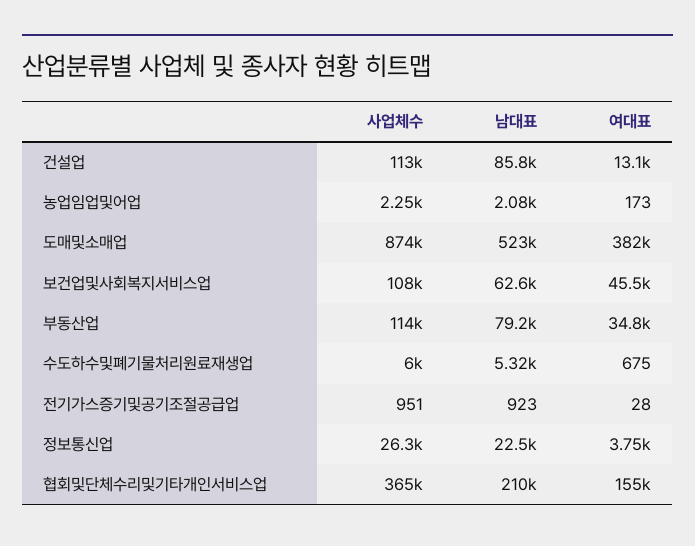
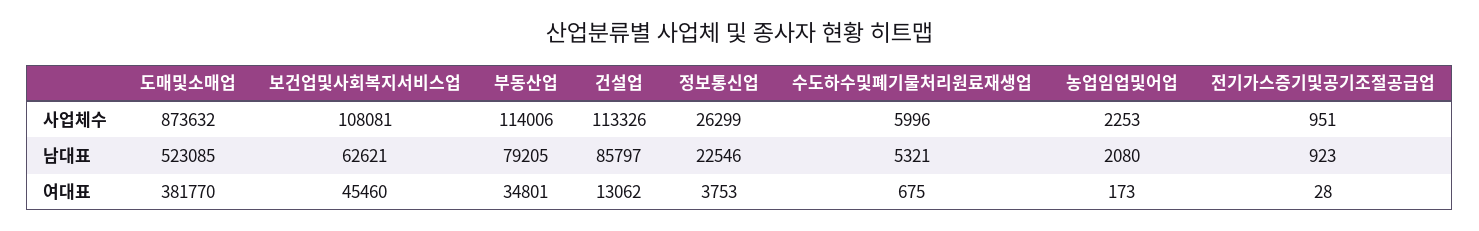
  {
    "사업체수": {
      "건설업": 113326,
      "농업임업및어업": 2253,
      "도매및소매업": 873632,
      "보건업및사회복지서비스업": 108081,
      "부동산업": 114006,
      "수도하수및폐기물처리원료재생업": 5996,
      "전기가스증기및공기조절공급업": 951,
-     "정보통신업": 26299,
+     "정보통신업": 26299
-     "협회및단체수리및기타개인서비스업": 365000
    },
    "남대표": {
      "건설업": 85797,
      "농업임업및어업": 2080,
      "도매및소매업": 523085,
      "보건업및사회복지서비스업": 62621,
      "부동산업": 79205,
      "수도하수및폐기물처리원료재생업": 5321,
      "전기가스증기및공기조절공급업": 923,
-     "정보통신업": 22546,
+     "정보통신업": 22546
-     "협회및단체수리및기타개인서비스업": 210000
    },
    "여대표": {
      "건설업": 13062,
      "농업임업및어업": 173,
      "도매및소매업": 381770,
      "보건업및사회복지서비스업": 45460,
      "부동산업": 34801,
      "수도하수및폐기물처리원료재생업": 675,
      "전기가스증기및공기조절공급업": 28,
-     "정보통신업": 3753,
+     "정보통신업": 3753
-     "협회및단체수리및기타개인서비스업": 155000
    }
  }

